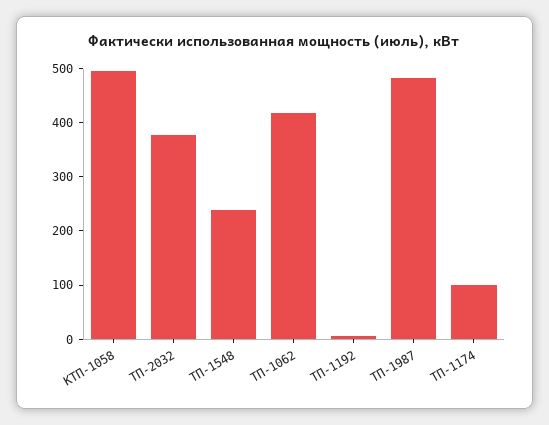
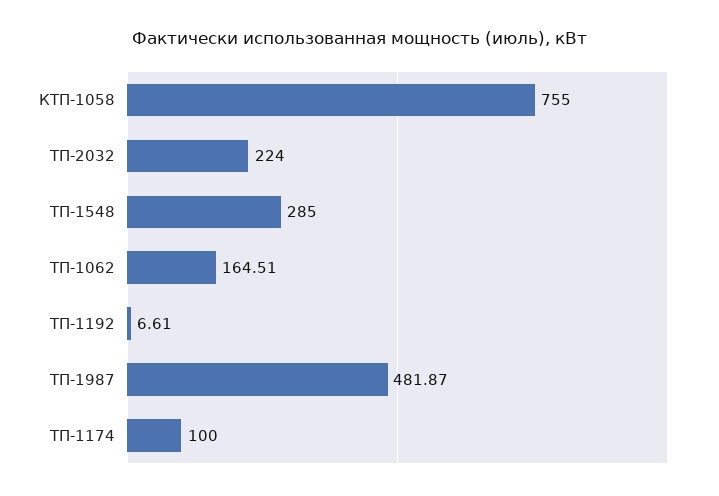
  {
-   "КТП-1058": 500,
+   "КТП-1058": 755,
-   "ТП-2032": 380,
+   "ТП-2032": 224,
-   "ТП-1548": 240,
+   "ТП-1548": 285,
-   "ТП-1062": 420,
+   "ТП-1062": 164.51,
    "ТП-1192": 6.61,
    "ТП-1987": 481.87,
    "ТП-1174": 100
  }

